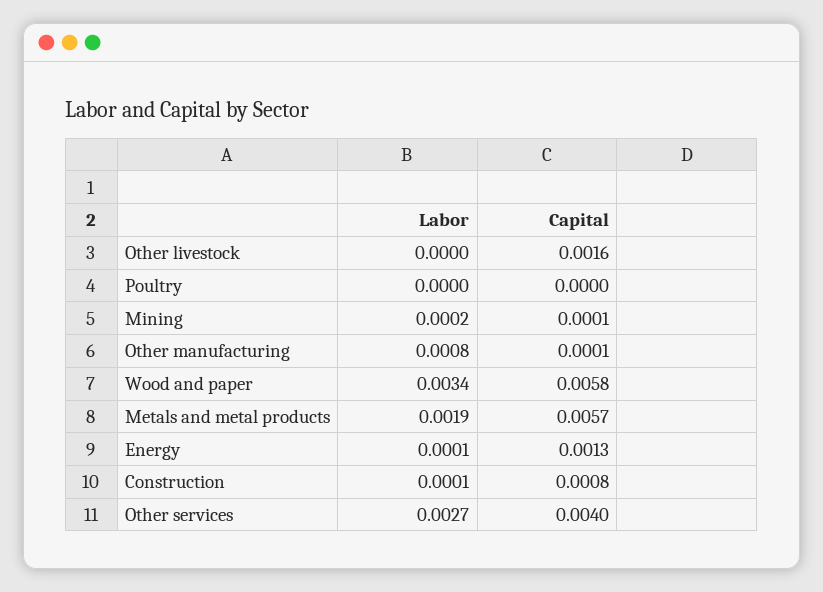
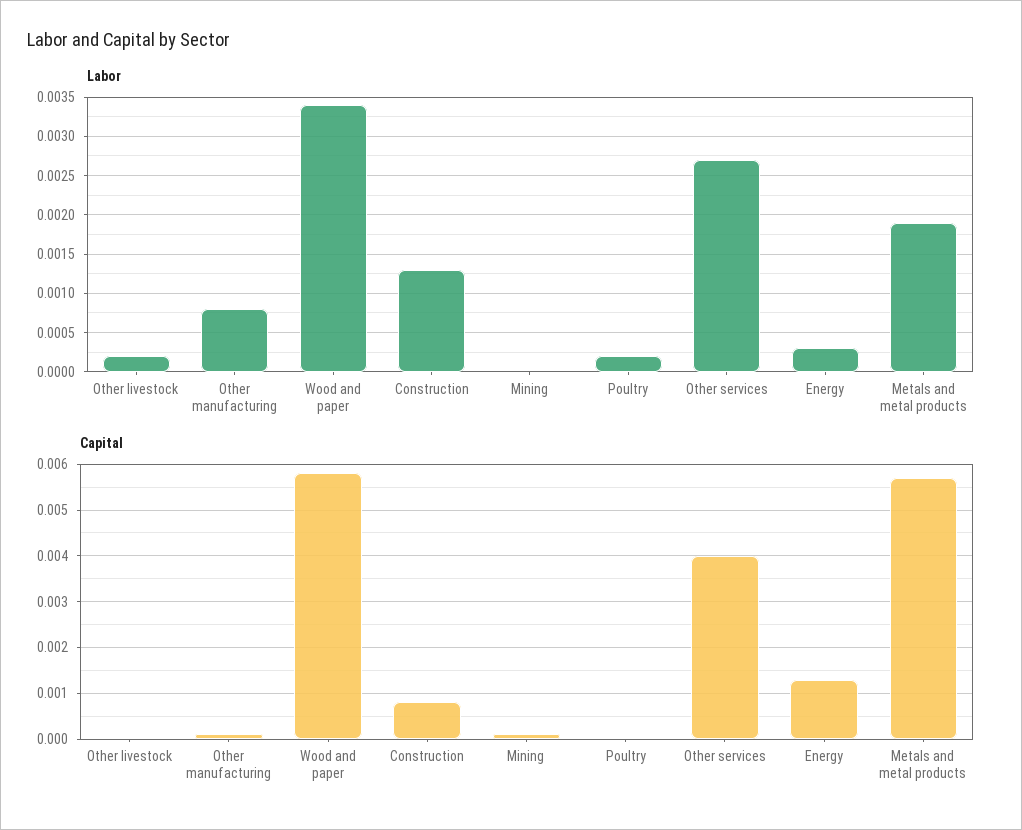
  {
    "Labor": {
-     "Other livestock": 0,
+     "Other livestock": 0.0002,
-     "Poultry": 0,
+     "Poultry": 0.0002,
-     "Mining": 0.0002,
+     "Mining": 0,
      "Other manufacturing": 0.0008,
      "Wood and paper": 0.0034,
      "Metals and metal products": 0.0019,
-     "Energy": 0.0001,
+     "Energy": 0.0003,
-     "Construction": 0.0001,
+     "Construction": 0.0013,
      "Other services": 0.0027
    },
    "Capital": {
-     "Other livestock": 0.0016,
+     "Other livestock": 0,
      "Poultry": 0,
      "Mining": 0.0001,
      "Other manufacturing": 0.0001,
      "Wood and paper": 0.0058,
      "Metals and metal products": 0.0057,
      "Energy": 0.0013,
      "Construction": 0.0008,
      "Other services": 0.004
    }
  }

